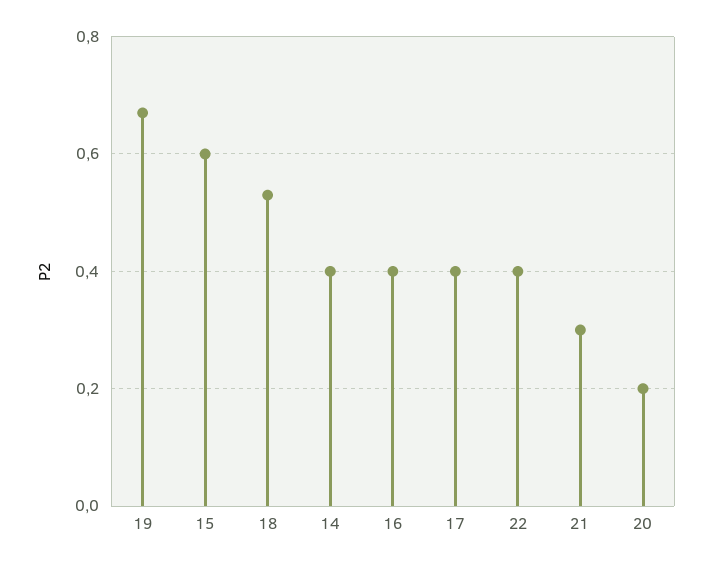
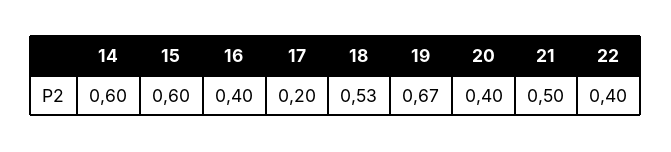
  {
    "19": 0.67,
    "15": 0.6,
    "18": 0.53,
-   "14": 0.4,
+   "14": 0.6,
    "16": 0.4,
-   "17": 0.4,
+   "17": 0.2,
    "22": 0.4,
-   "21": 0.3,
+   "21": 0.5,
-   "20": 0.2
+   "20": 0.4
  }

